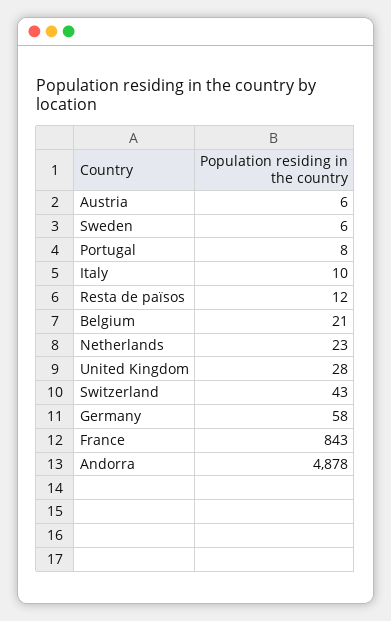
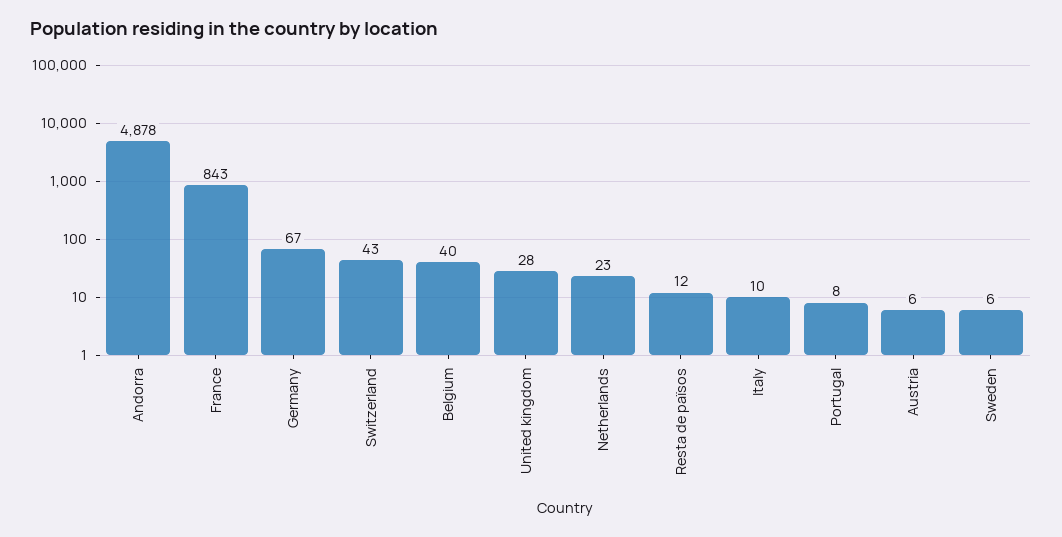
  {
    "Austria": 6,
    "Sweden": 6,
    "Portugal": 8,
    "Italy": 10,
    "Resta de països": 12,
-   "Belgium": 21,
+   "Belgium": 40,
    "Netherlands": 23,
    "United Kingdom": 28,
    "Switzerland": 43,
-   "Germany": 58,
+   "Germany": 67,
    "France": 843,
    "Andorra": 4878
  }

